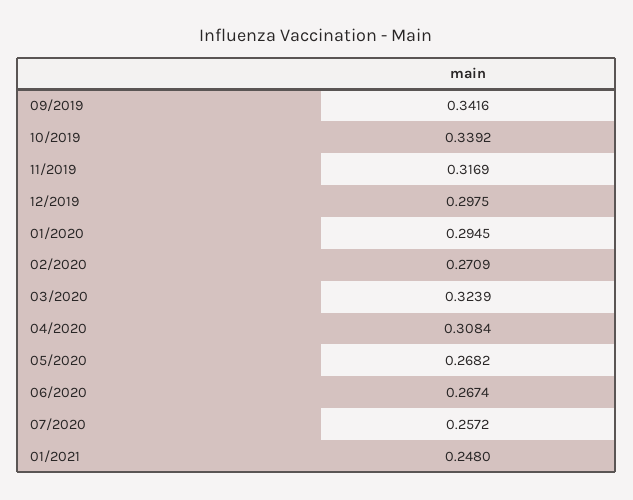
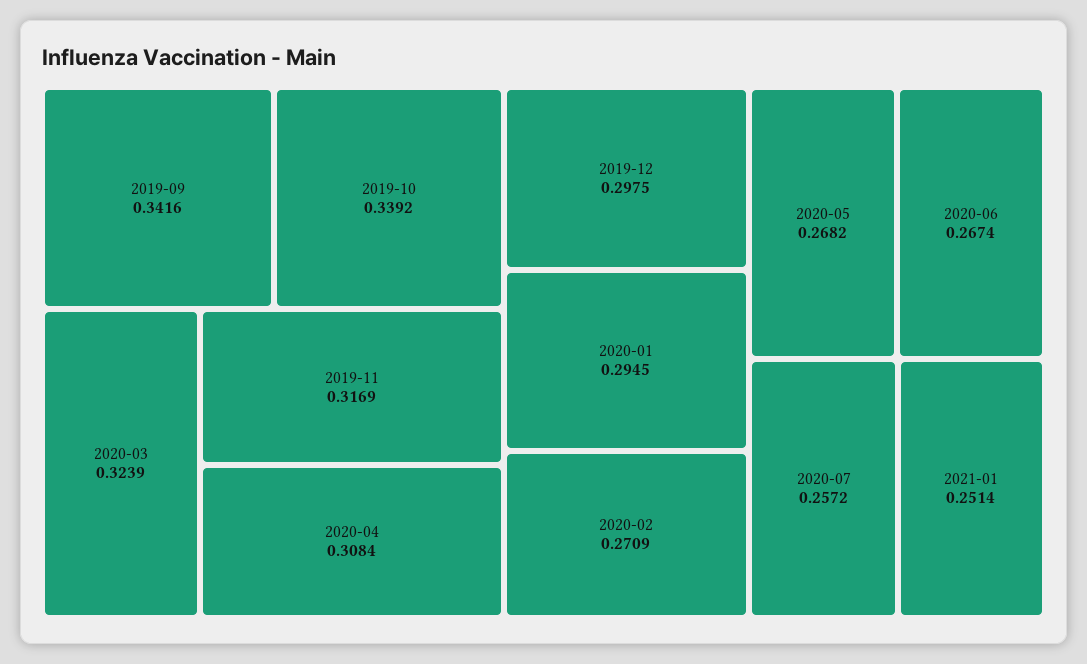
  {
    "09/2019": 0.3416,
    "10/2019": 0.3392,
    "11/2019": 0.3169,
    "12/2019": 0.2975,
    "01/2020": 0.2945,
    "02/2020": 0.2709,
    "03/2020": 0.3239,
    "04/2020": 0.3084,
    "05/2020": 0.2682,
    "06/2020": 0.2674,
    "07/2020": 0.2572,
-   "01/2021": 0.248
+   "01/2021": 0.2514
  }

